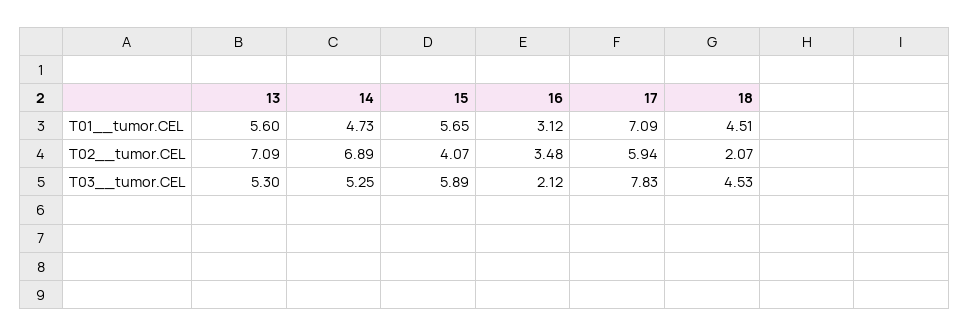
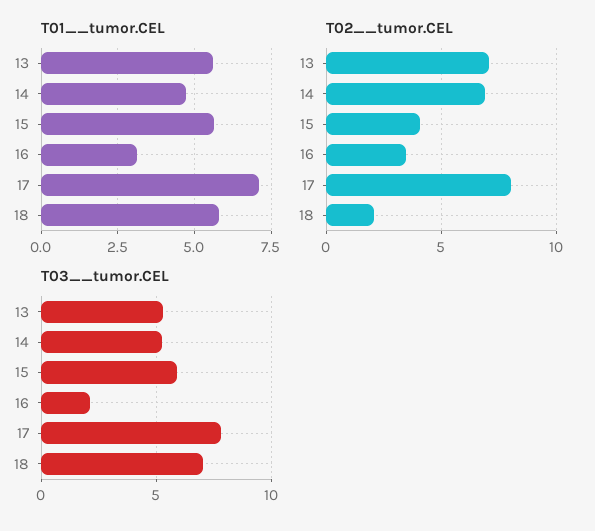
  {
    "T01__tumor.CEL": {
      "13": 5.6,
      "14": 4.73,
      "15": 5.65,
      "16": 3.12,
      "17": 7.09,
-     "18": 4.51
+     "18": 5.75
    },
    "T02__tumor.CEL": {
      "13": 7.09,
      "14": 6.89,
      "15": 4.07,
      "16": 3.48,
-     "17": 5.94,
+     "17": 8,
      "18": 2.07
    },
    "T03__tumor.CEL": {
      "13": 5.3,
      "14": 5.25,
      "15": 5.89,
      "16": 2.12,
      "17": 7.83,
-     "18": 4.53
+     "18": 7
    }
  }

